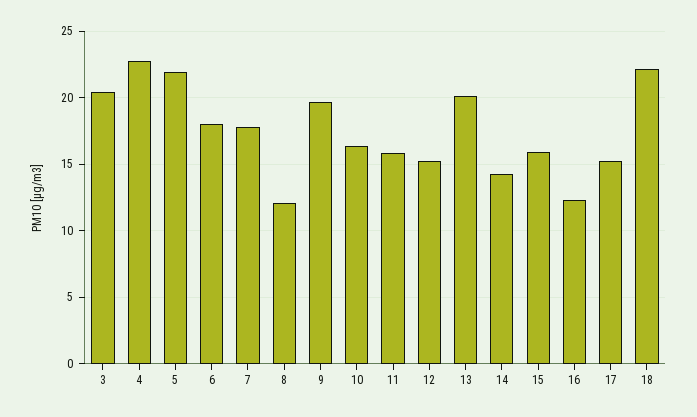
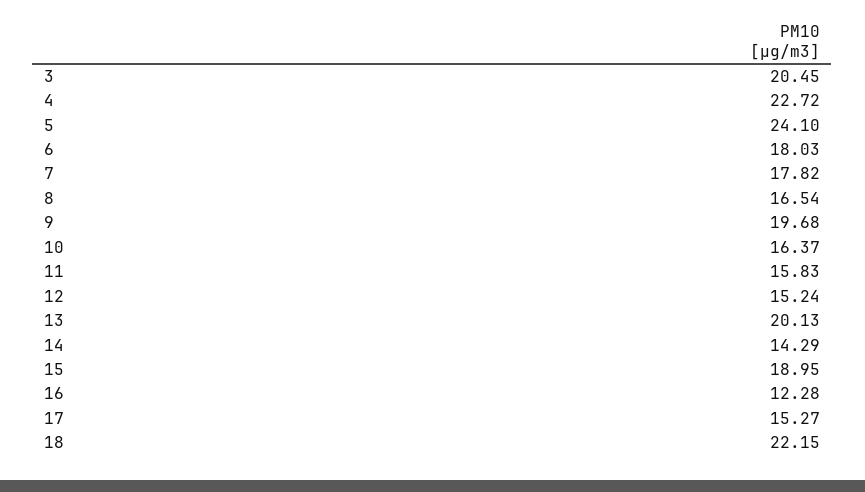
  {
    "3": 20.45,
    "4": 22.72,
-   "5": 22,
+   "5": 24.1,
    "6": 18.03,
    "7": 17.82,
-   "8": 12,
+   "8": 16.54,
    "9": 19.68,
    "10": 16.37,
    "11": 15.83,
    "12": 15.24,
    "13": 20.13,
    "14": 14.29,
-   "15": 16,
+   "15": 18.95,
    "16": 12.28,
    "17": 15.27,
    "18": 22.15
  }

